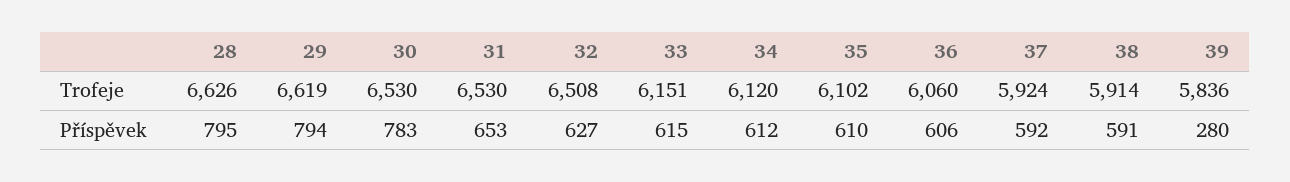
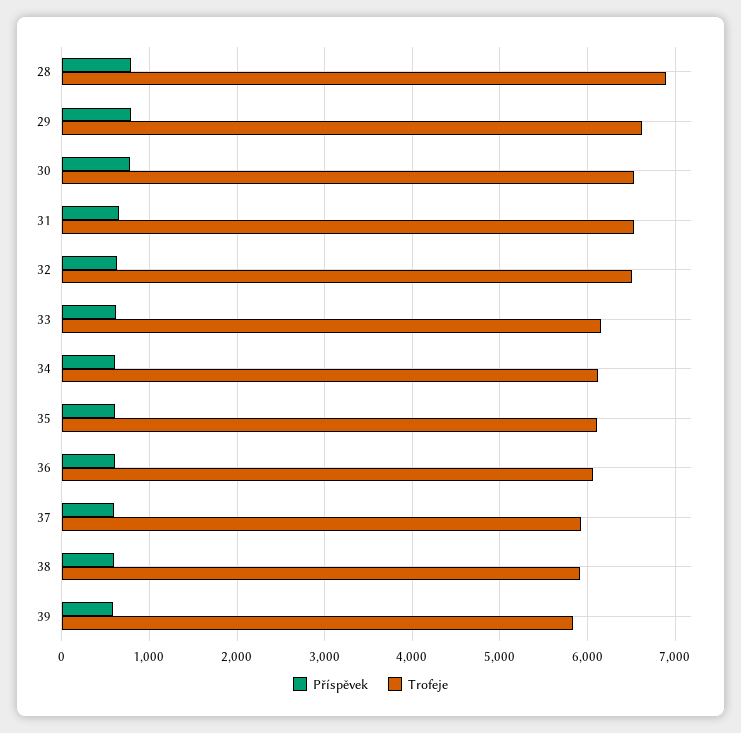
  {
    "Trofeje": {
-     "28": 6626,
+     "28": 6900,
      "29": 6619,
      "30": 6530,
      "31": 6530,
      "32": 6508,
      "33": 6151,
      "34": 6120,
      "35": 6102,
      "36": 6060,
      "37": 5924,
      "38": 5914,
      "39": 5836
    },
    "Příspěvek": {
      "28": 795,
      "29": 794,
      "30": 783,
      "31": 653,
      "32": 627,
      "33": 615,
      "34": 612,
      "35": 610,
      "36": 606,
      "37": 592,
      "38": 591,
-     "39": 280
+     "39": 600
    }
  }

